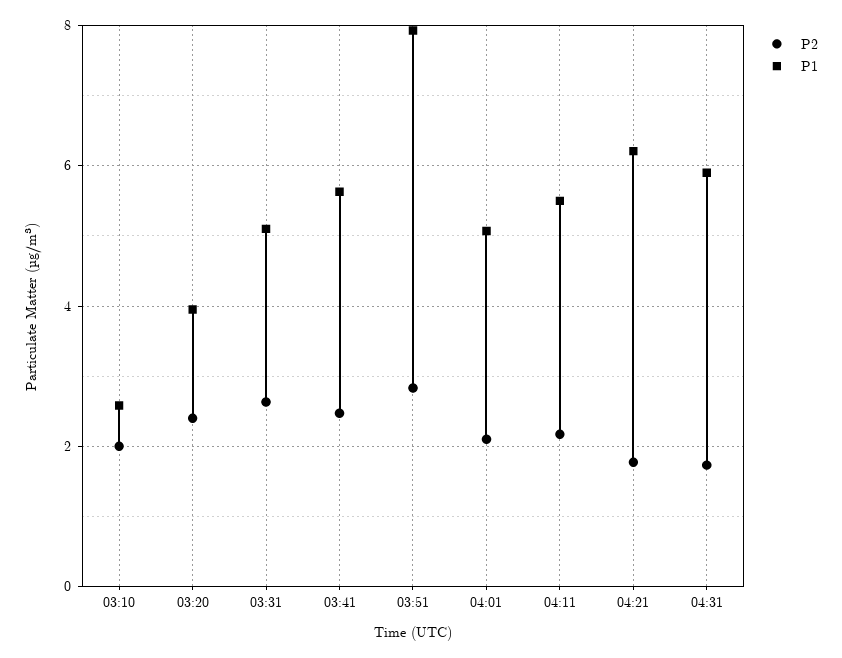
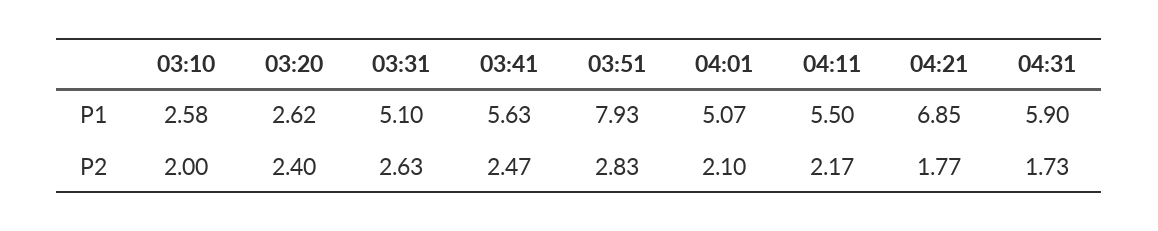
  {
    "P2": {
      "03:10": 2,
      "03:20": 2.4,
      "03:31": 2.63,
      "03:41": 2.47,
      "03:51": 2.83,
      "04:01": 2.1,
      "04:11": 2.17,
      "04:21": 1.77,
      "04:31": 1.73
    },
    "P1": {
      "03:10": 2.58,
-     "03:20": 4,
+     "03:20": 2.62,
      "03:31": 5.1,
      "03:41": 5.63,
      "03:51": 7.93,
      "04:01": 5.07,
      "04:11": 5.5,
-     "04:21": 6.2,
+     "04:21": 6.85,
      "04:31": 5.9
    }
  }

